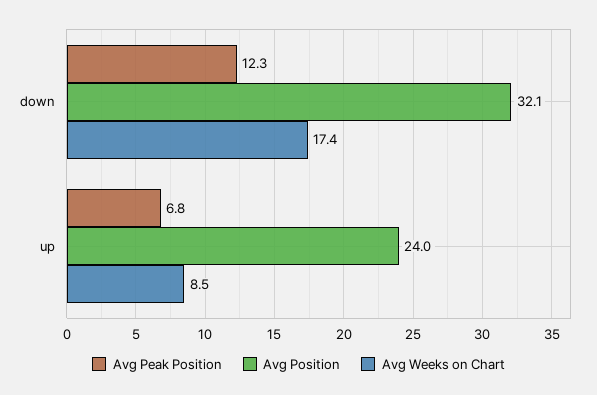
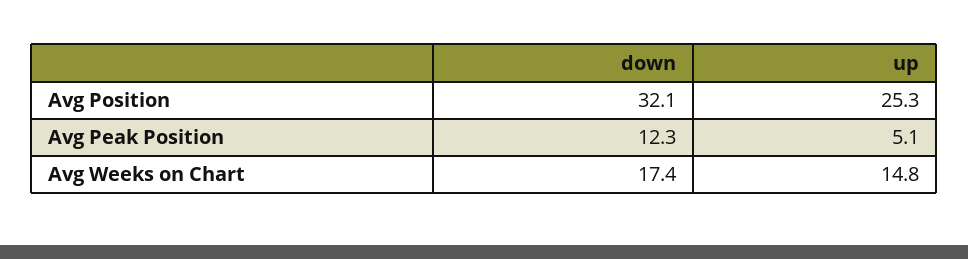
  {
    "Avg Peak Position": {
      "down": 12.3,
-     "up": 6.8
+     "up": 5.1
    },
    "Avg Position": {
      "down": 32.1,
-     "up": 24
+     "up": 25.3
    },
    "Avg Weeks on Chart": {
      "down": 17.4,
-     "up": 8.5
+     "up": 14.8
    }
  }

